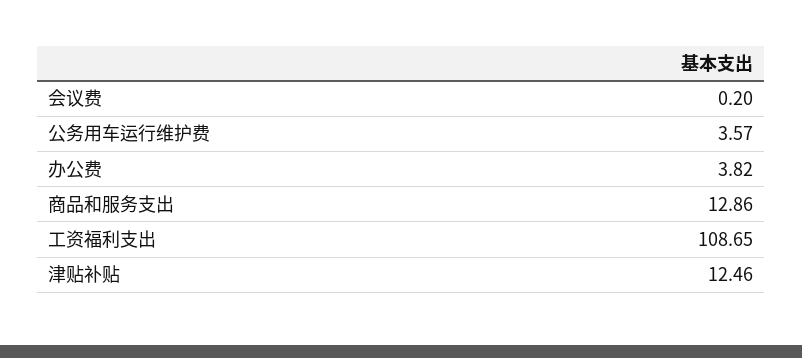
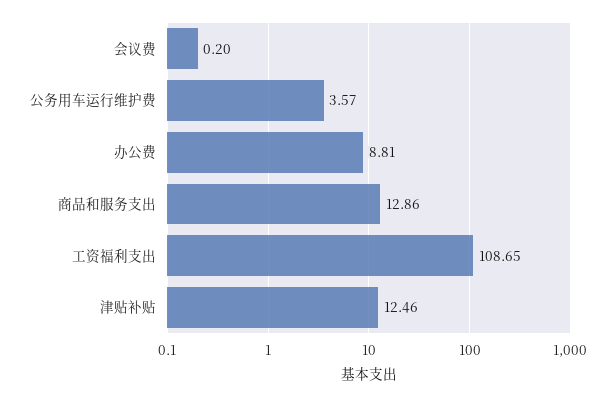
  {
    "会议费": 0.2,
    "公务用车运行维护费": 3.57,
-   "办公费": 3.82,
+   "办公费": 8.81,
    "商品和服务支出": 12.86,
    "工资福利支出": 108.65,
    "津贴补贴": 12.46
  }

